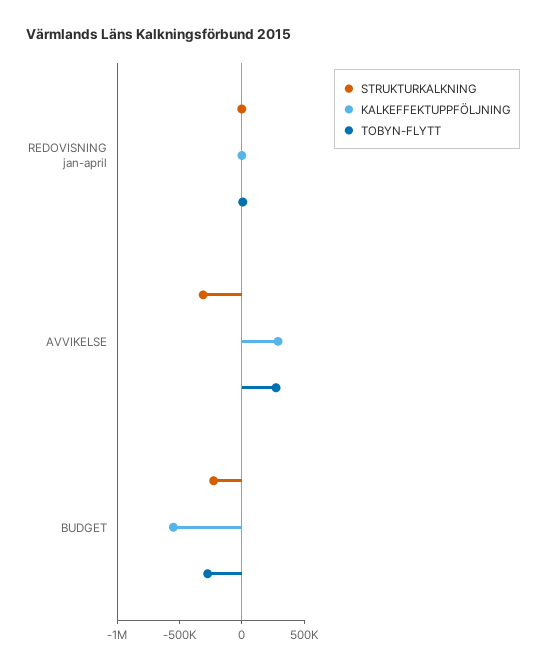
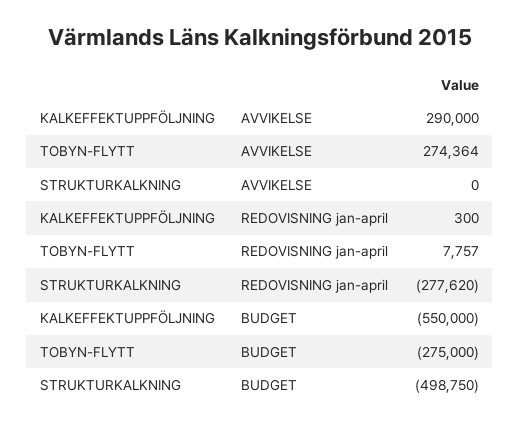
  {
    "STRUKTURKALKNING": {
-     "REDOVISNING jan-april": 0,
+     "REDOVISNING jan-april": -277620,
-     "AVVIKELSE": -300000,
+     "AVVIKELSE": 0,
-     "BUDGET": -200000
+     "BUDGET": -498750
    },
    "KALKEFFEKTUPPFÖLJNING": {
      "REDOVISNING jan-april": 300,
      "AVVIKELSE": 290000,
      "BUDGET": -550000
    },
    "TOBYN-FLYTT": {
      "REDOVISNING jan-april": 7757,
      "AVVIKELSE": 274364,
      "BUDGET": -275000
    }
  }

